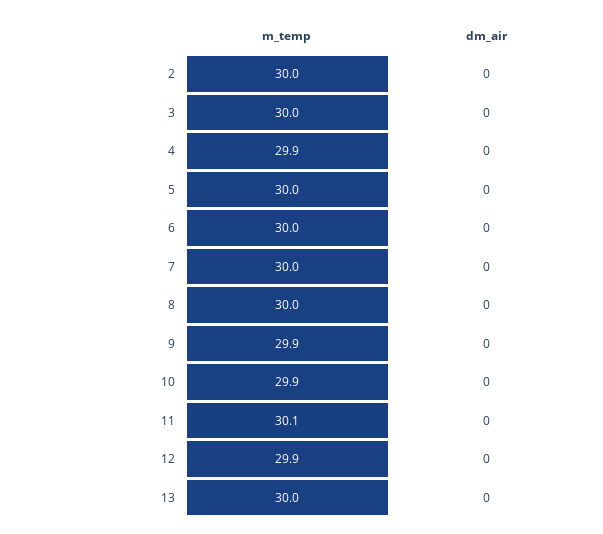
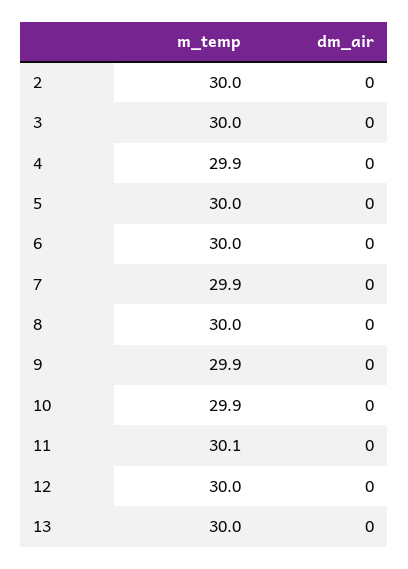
  {
    "m_temp": {
      "2": 30,
      "3": 30,
      "4": 29.9,
      "5": 30,
      "6": 30,
-     "7": 30,
+     "7": 29.9,
      "8": 30,
      "9": 29.9,
      "10": 29.9,
      "11": 30.1,
-     "12": 29.9,
+     "12": 30,
      "13": 30
    },
    "dm_air": {
      "2": 0,
      "3": 0,
      "4": 0,
      "5": 0,
      "6": 0,
      "7": 0,
      "8": 0,
      "9": 0,
      "10": 0,
      "11": 0,
      "12": 0,
      "13": 0
    }
  }

